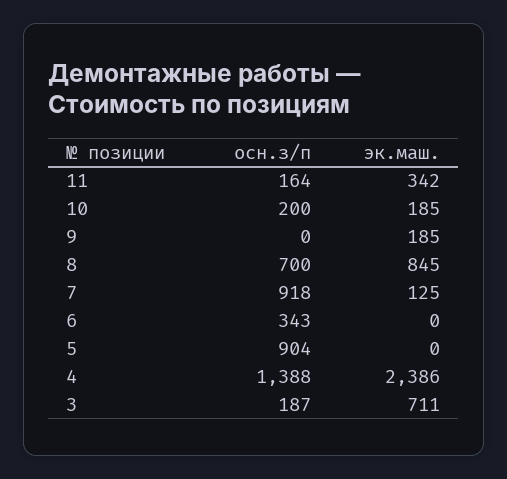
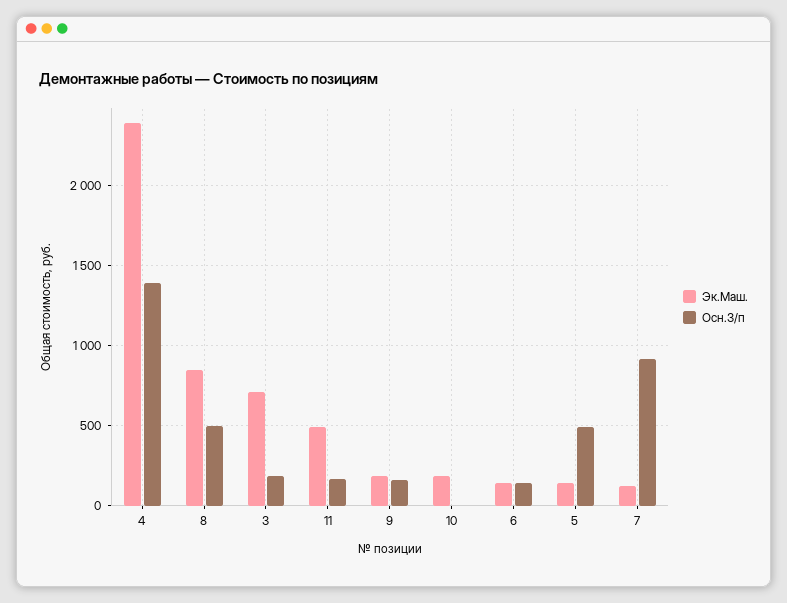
  {
    "осн.з/п": {
      "11": 164,
-     "10": 200,
+     "10": 0,
-     "9": 0,
+     "9": 150,
-     "8": 700,
+     "8": 500,
      "7": 918,
-     "6": 343,
+     "6": 150,
-     "5": 904,
+     "5": 500,
      "4": 1388,
      "3": 187
    },
    "эк.маш.": {
-     "11": 342,
+     "11": 500,
      "10": 185,
      "9": 185,
      "8": 845,
      "7": 125,
-     "6": 0,
+     "6": 150,
-     "5": 0,
+     "5": 150,
      "4": 2386,
      "3": 711
    }
  }

